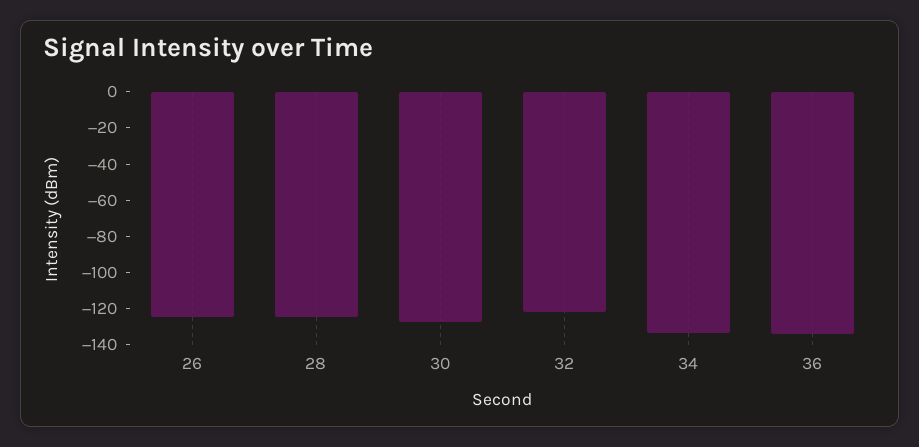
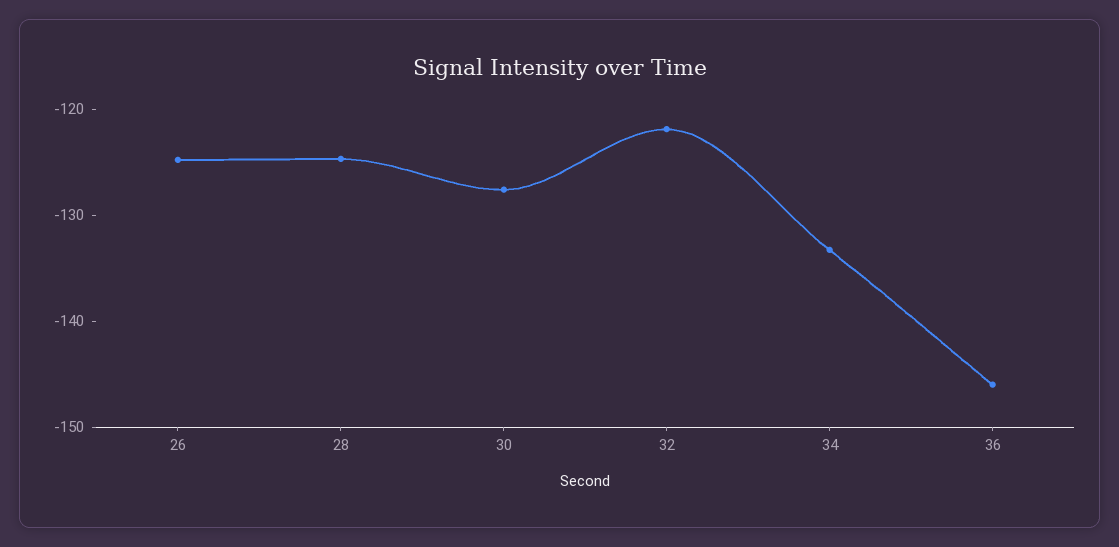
  {
    "26": -124,
    "28": -124,
    "30": -128,
    "32": -122,
    "34": -134,
-   "36": -135
+   "36": -146
  }

